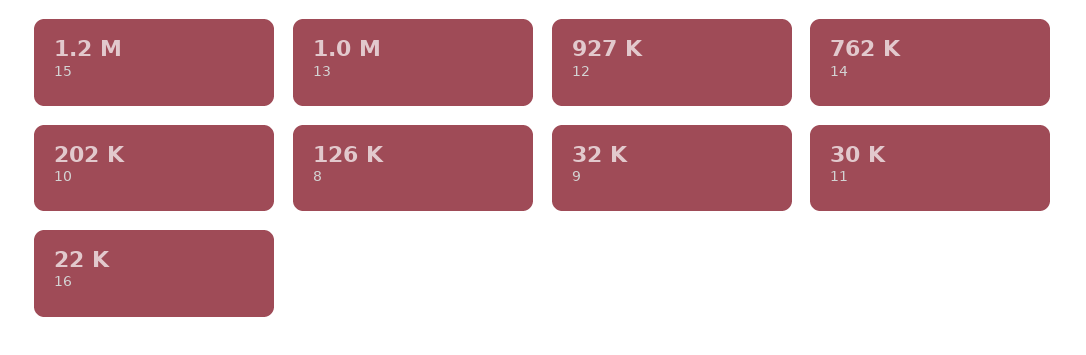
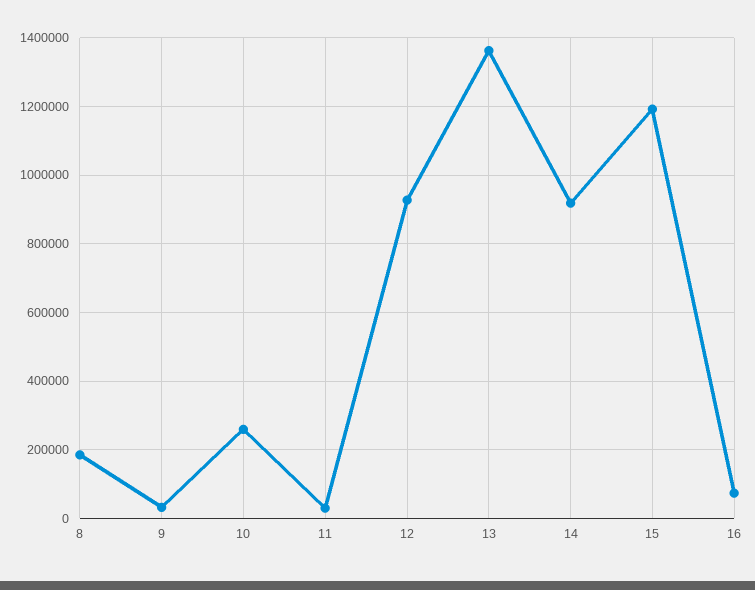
  {
    "15": 1200000,
-   "13": 1000000,
+   "13": 1360000,
    "12": 927000,
-   "14": 762000,
+   "14": 920000,
-   "10": 202000,
+   "10": 260000,
-   "8": 126000,
+   "8": 180000,
    "9": 32000,
    "11": 30000,
-   "16": 22000
+   "16": 80000
  }

